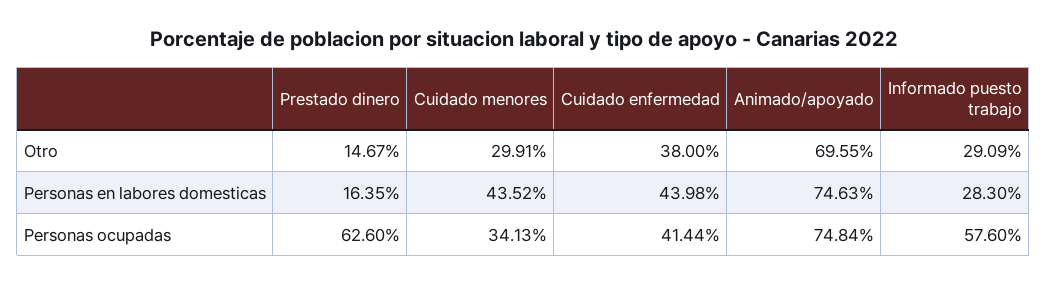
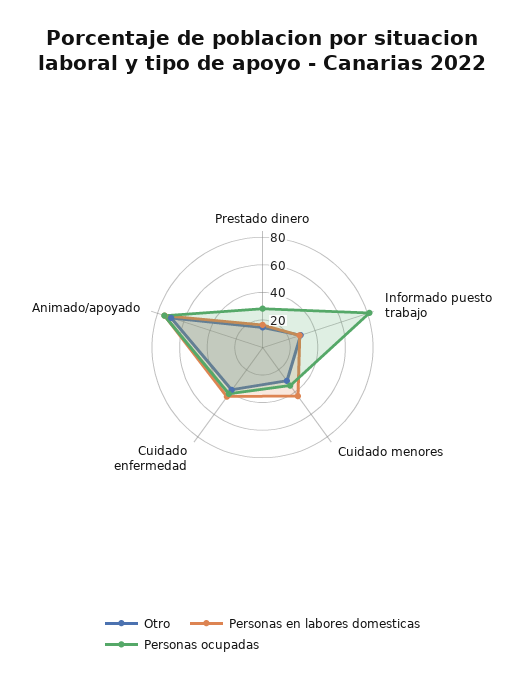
  {
    "Otro": {
      "Prestado dinero": 14.67,
      "Cuidado menores": 29.91,
      "Cuidado enfermedad": 38,
      "Animado/apoyado": 69.55,
      "Informado puesto trabajo": 29.09
    },
    "Personas en labores domesticas": {
      "Prestado dinero": 16.35,
      "Cuidado menores": 43.52,
      "Cuidado enfermedad": 43.98,
      "Animado/apoyado": 74.63,
      "Informado puesto trabajo": 28.3
    },
    "Personas ocupadas": {
-     "Prestado dinero": 62.6,
+     "Prestado dinero": 30,
      "Cuidado menores": 34.13,
      "Cuidado enfermedad": 41.44,
      "Animado/apoyado": 74.84,
-     "Informado puesto trabajo": 57.6
+     "Informado puesto trabajo": 80
    }
  }

